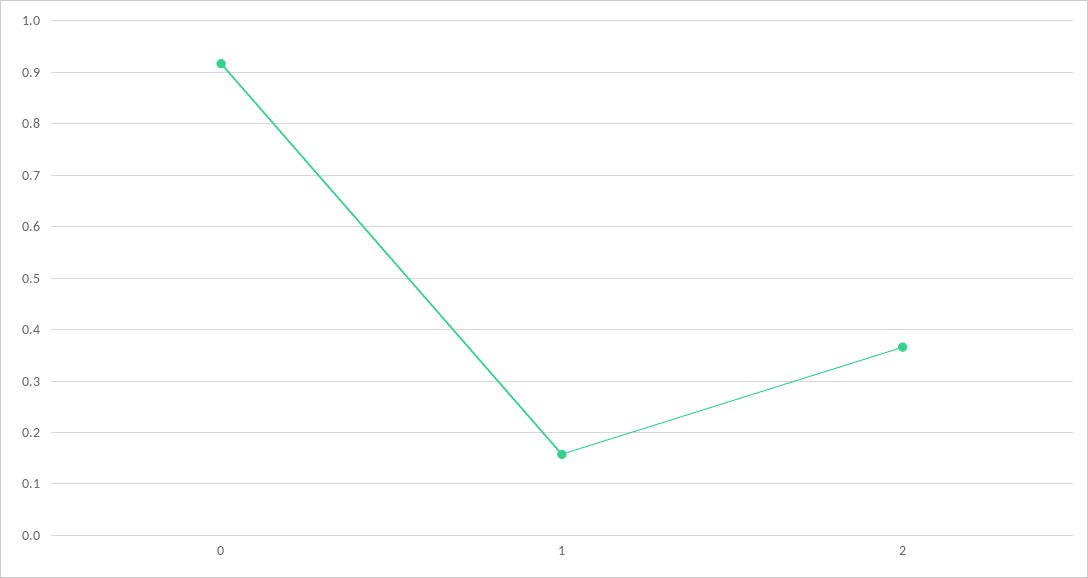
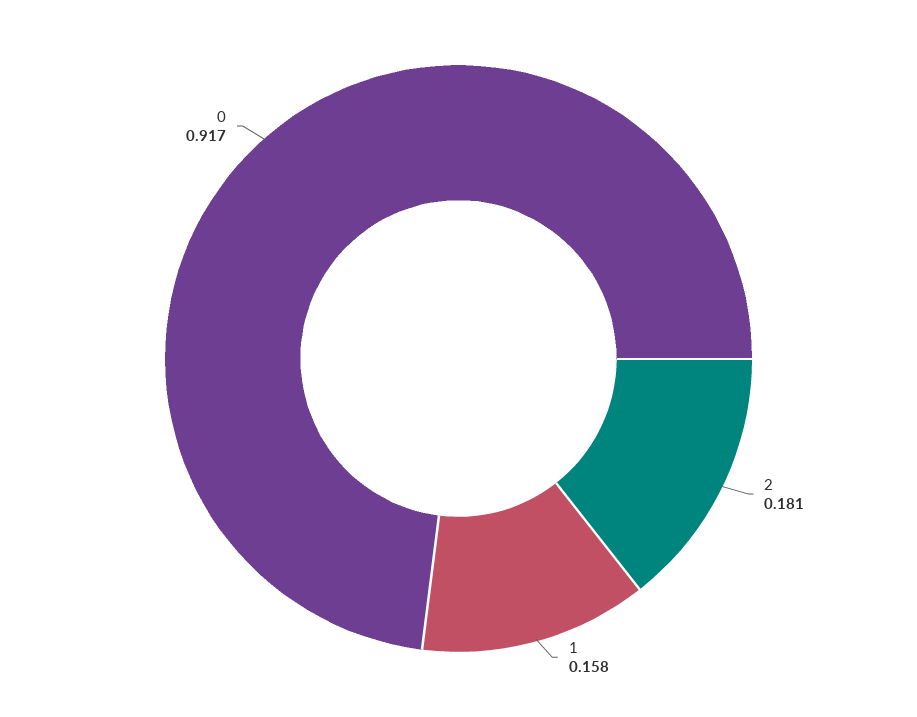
  {
    "0": 0.917,
    "1": 0.158,
-   "2": 0.36
+   "2": 0.181
  }

